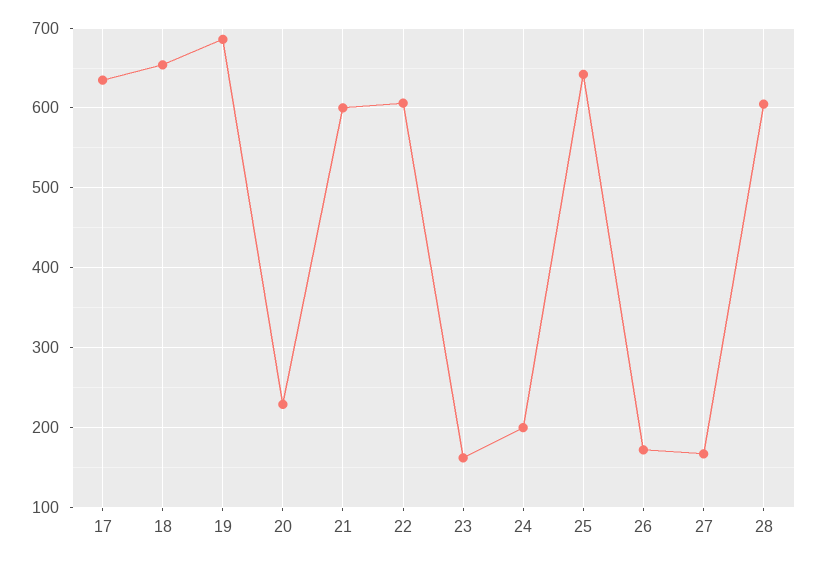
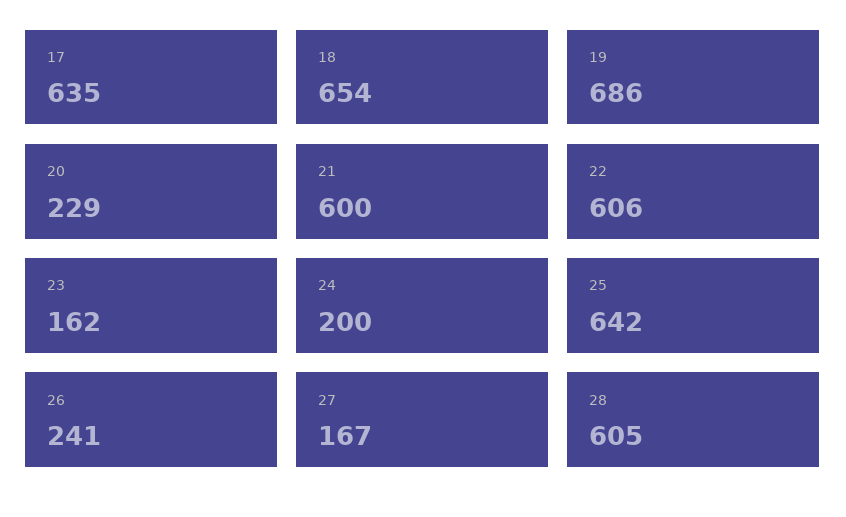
  {
    "17": 635,
    "18": 654,
    "19": 686,
    "20": 229,
    "21": 600,
    "22": 606,
    "23": 162,
    "24": 200,
    "25": 642,
-   "26": 170,
+   "26": 241,
    "27": 167,
    "28": 605
  }

